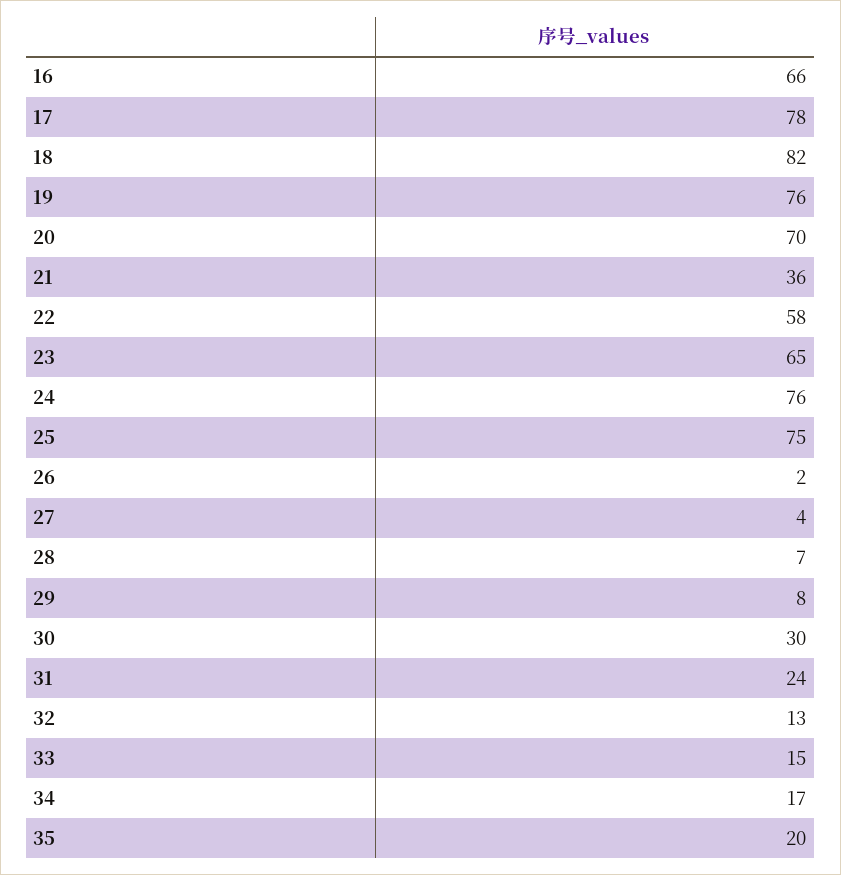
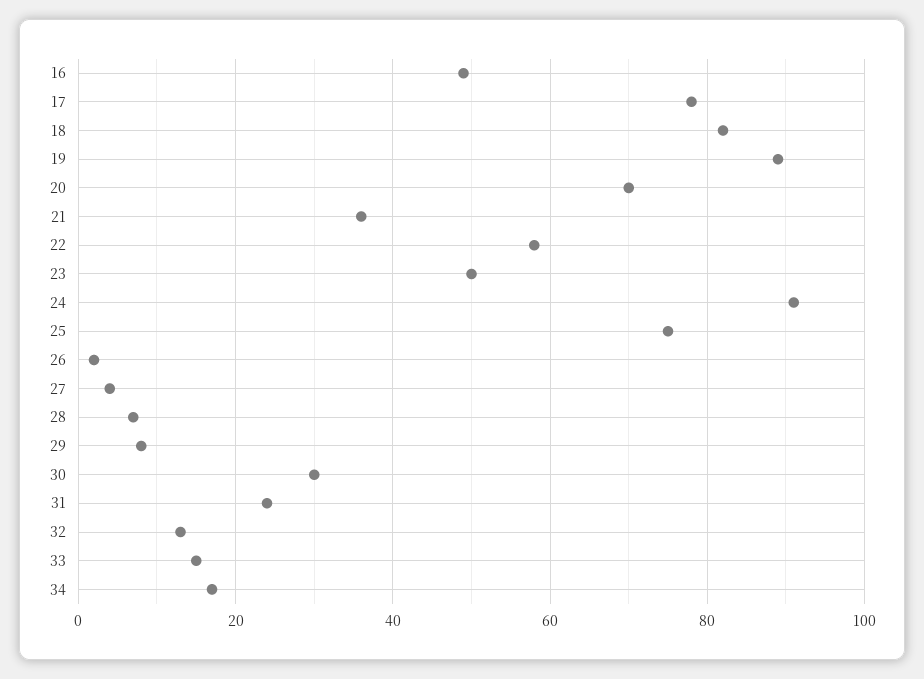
  {
-   "16": 66,
+   "16": 50,
    "17": 78,
    "18": 82,
-   "19": 76,
+   "19": 90,
    "20": 70,
    "21": 36,
    "22": 58,
-   "23": 65,
+   "23": 50,
-   "24": 76,
+   "24": 90,
    "25": 75,
    "26": 2,
    "27": 4,
    "28": 7,
    "29": 8,
    "30": 30,
    "31": 24,
    "32": 13,
    "33": 15,
-   "34": 17,
+   "34": 17
-   "35": 20
  }

